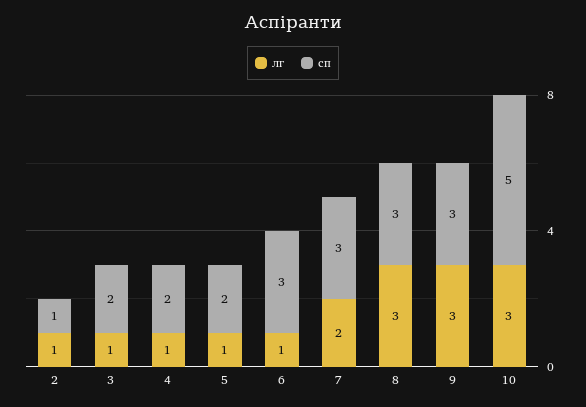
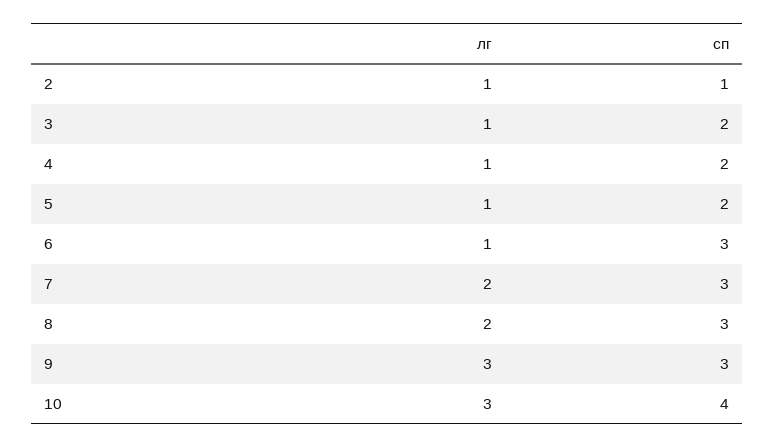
  {
    "лг": {
      "2": 1,
      "3": 1,
      "4": 1,
      "5": 1,
      "6": 1,
      "7": 2,
-     "8": 3,
+     "8": 2,
      "9": 3,
      "10": 3
    },
    "сп": {
      "2": 1,
      "3": 2,
      "4": 2,
      "5": 2,
      "6": 3,
      "7": 3,
      "8": 3,
      "9": 3,
-     "10": 5
+     "10": 4
    }
  }

